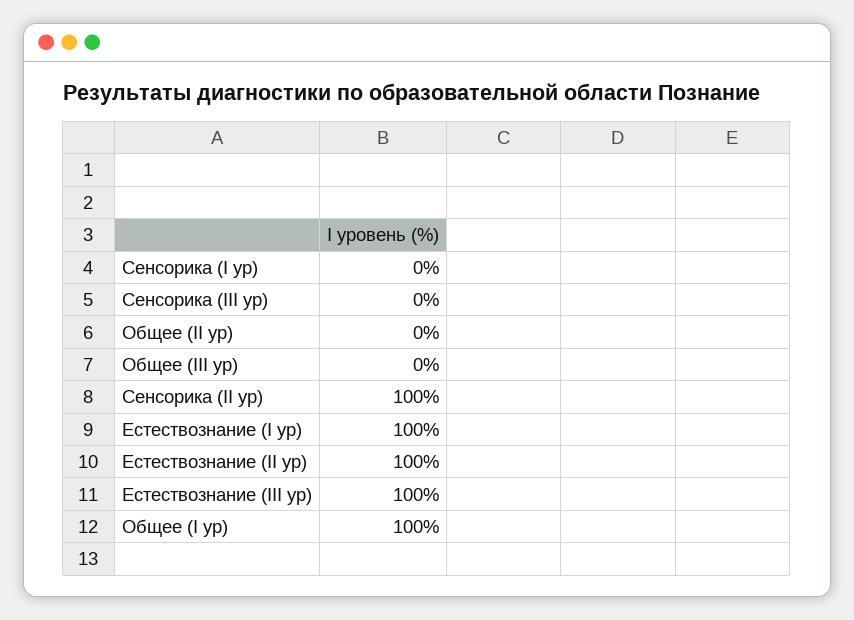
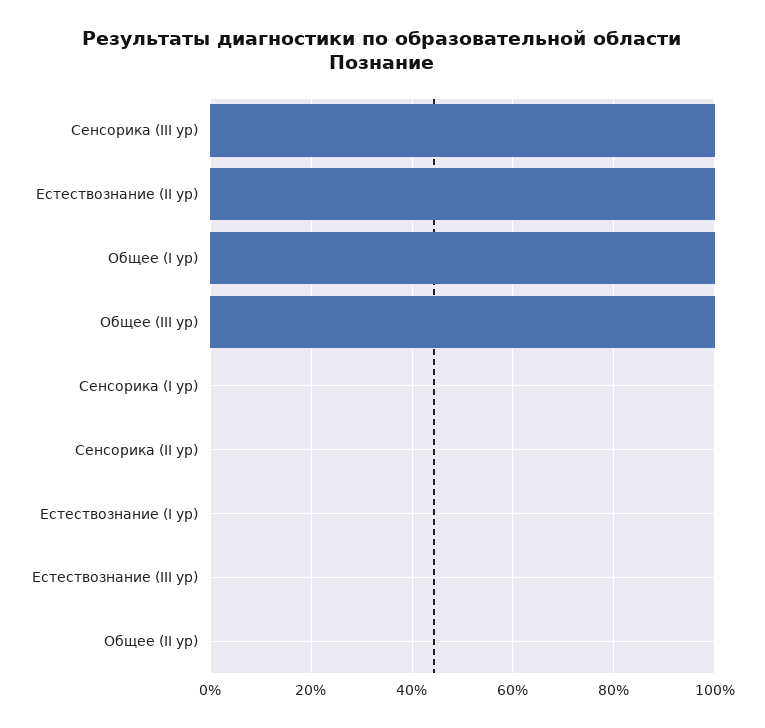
  {
    "Сенсорика (I ур)": 0,
-   "Сенсорика (III ур)": 0,
+   "Сенсорика (III ур)": 100,
    "Общее (II ур)": 0,
-   "Общее (III ур)": 0,
+   "Общее (III ур)": 100,
-   "Сенсорика (II ур)": 100,
+   "Сенсорика (II ур)": 0,
-   "Естествознание (I ур)": 100,
+   "Естествознание (I ур)": 0,
    "Естествознание (II ур)": 100,
-   "Естествознание (III ур)": 100,
+   "Естествознание (III ур)": 0,
    "Общее (I ур)": 100
  }

